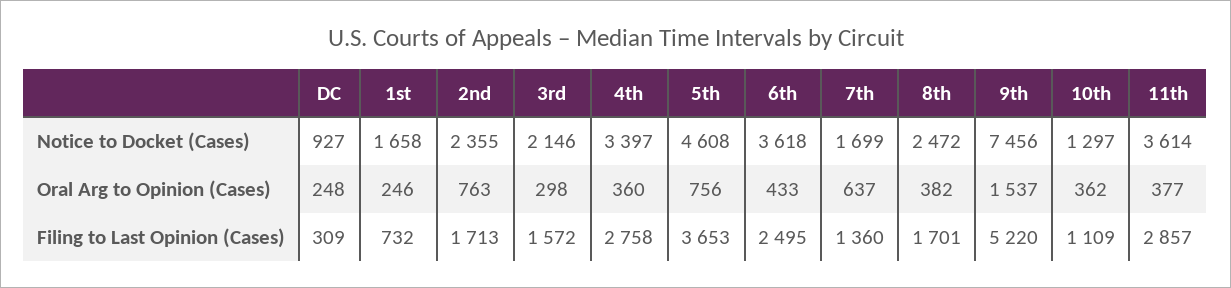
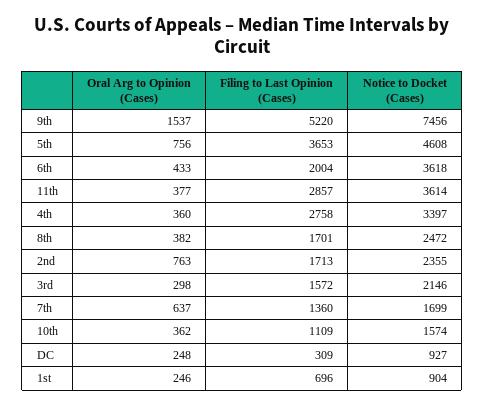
  {
    "DC": {
      "Notice to Docket (Cases)": 927,
      "Oral Arg to Opinion (Cases)": 248,
      "Filing to Last Opinion (Cases)": 309
    },
    "1st": {
-     "Notice to Docket (Cases)": 1658,
+     "Notice to Docket (Cases)": 904,
      "Oral Arg to Opinion (Cases)": 246,
-     "Filing to Last Opinion (Cases)": 732
+     "Filing to Last Opinion (Cases)": 696
    },
    "2nd": {
      "Notice to Docket (Cases)": 2355,
      "Oral Arg to Opinion (Cases)": 763,
      "Filing to Last Opinion (Cases)": 1713
    },
    "3rd": {
      "Notice to Docket (Cases)": 2146,
      "Oral Arg to Opinion (Cases)": 298,
      "Filing to Last Opinion (Cases)": 1572
    },
    "4th": {
      "Notice to Docket (Cases)": 3397,
      "Oral Arg to Opinion (Cases)": 360,
      "Filing to Last Opinion (Cases)": 2758
    },
    "5th": {
      "Notice to Docket (Cases)": 4608,
      "Oral Arg to Opinion (Cases)": 756,
      "Filing to Last Opinion (Cases)": 3653
    },
    "6th": {
      "Notice to Docket (Cases)": 3618,
      "Oral Arg to Opinion (Cases)": 433,
-     "Filing to Last Opinion (Cases)": 2495
+     "Filing to Last Opinion (Cases)": 2004
    },
    "7th": {
      "Notice to Docket (Cases)": 1699,
      "Oral Arg to Opinion (Cases)": 637,
      "Filing to Last Opinion (Cases)": 1360
    },
    "8th": {
      "Notice to Docket (Cases)": 2472,
      "Oral Arg to Opinion (Cases)": 382,
      "Filing to Last Opinion (Cases)": 1701
    },
    "9th": {
      "Notice to Docket (Cases)": 7456,
      "Oral Arg to Opinion (Cases)": 1537,
      "Filing to Last Opinion (Cases)": 5220
    },
    "10th": {
-     "Notice to Docket (Cases)": 1297,
+     "Notice to Docket (Cases)": 1574,
      "Oral Arg to Opinion (Cases)": 362,
      "Filing to Last Opinion (Cases)": 1109
    },
    "11th": {
      "Notice to Docket (Cases)": 3614,
      "Oral Arg to Opinion (Cases)": 377,
      "Filing to Last Opinion (Cases)": 2857
    }
  }

